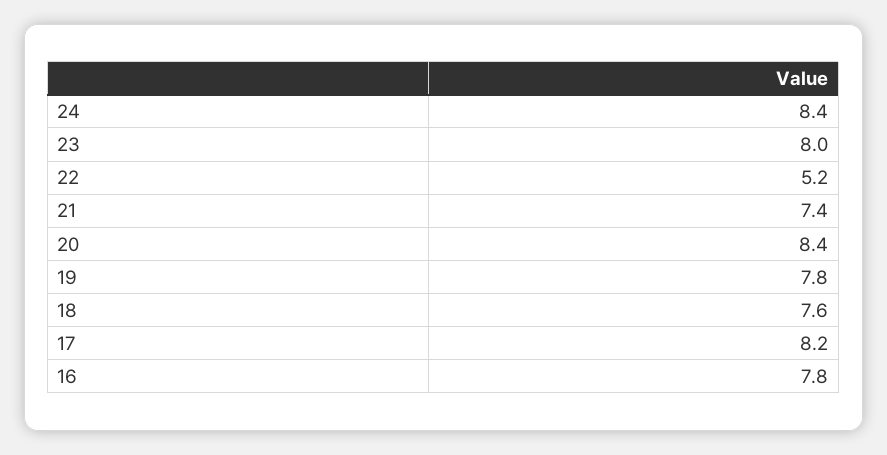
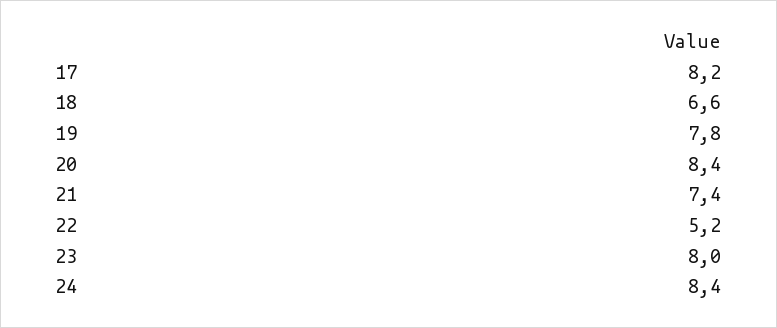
  {
    "24": 8.4,
    "23": 8,
    "22": 5.2,
    "21": 7.4,
    "20": 8.4,
    "19": 7.8,
-   "18": 7.6,
+   "18": 6.6,
-   "17": 8.2,
+   "17": 8.2
-   "16": 7.8
  }

